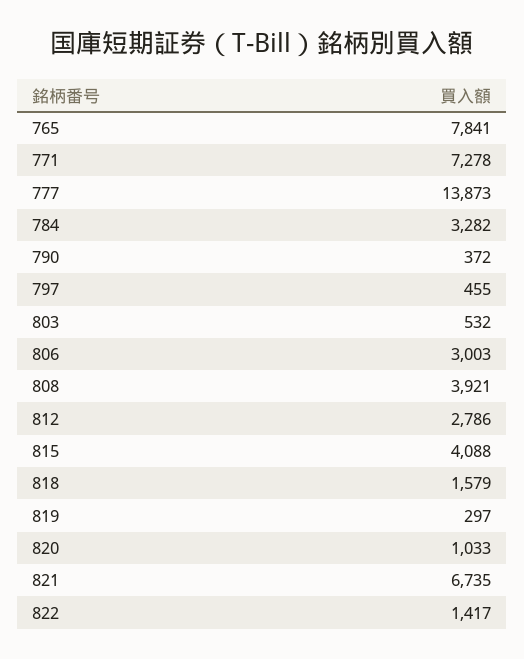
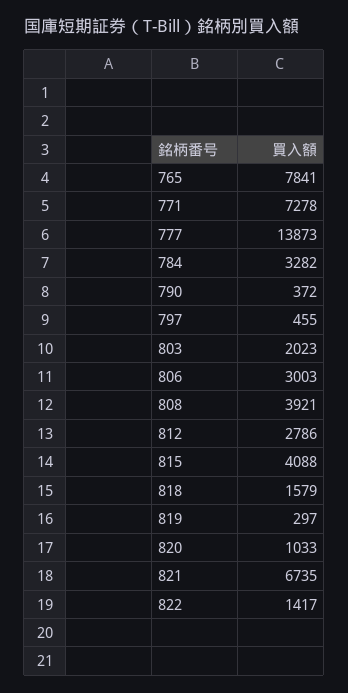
  {
    "765": 7841,
    "771": 7278,
    "777": 13873,
    "784": 3282,
    "790": 372,
    "797": 455,
-   "803": 532,
+   "803": 2023,
    "806": 3003,
    "808": 3921,
    "812": 2786,
    "815": 4088,
    "818": 1579,
    "819": 297,
    "820": 1033,
    "821": 6735,
    "822": 1417
  }

